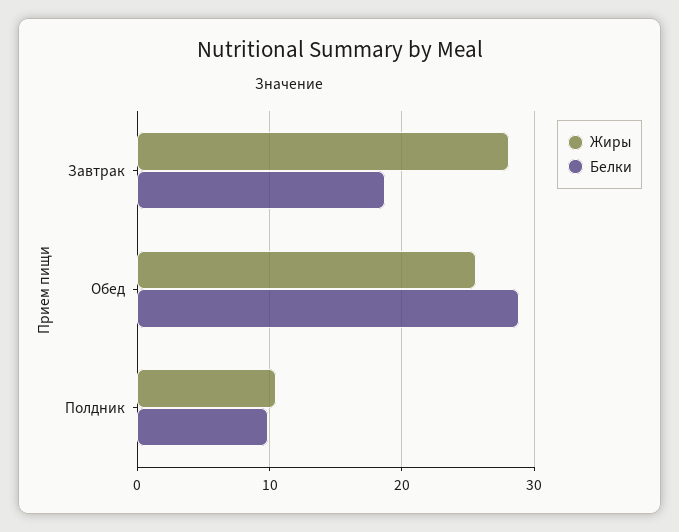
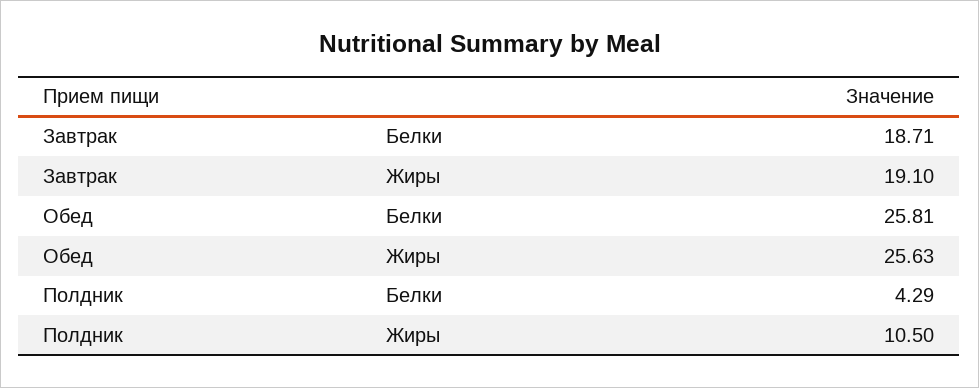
  {
    "Жиры": {
-     "Завтрак": 28,
+     "Завтрак": 19.1,
      "Обед": 25.63,
      "Полдник": 10.5
    },
    "Белки": {
      "Завтрак": 18.71,
-     "Обед": 29,
+     "Обед": 25.81,
-     "Полдник": 10
+     "Полдник": 4.29
    }
  }

